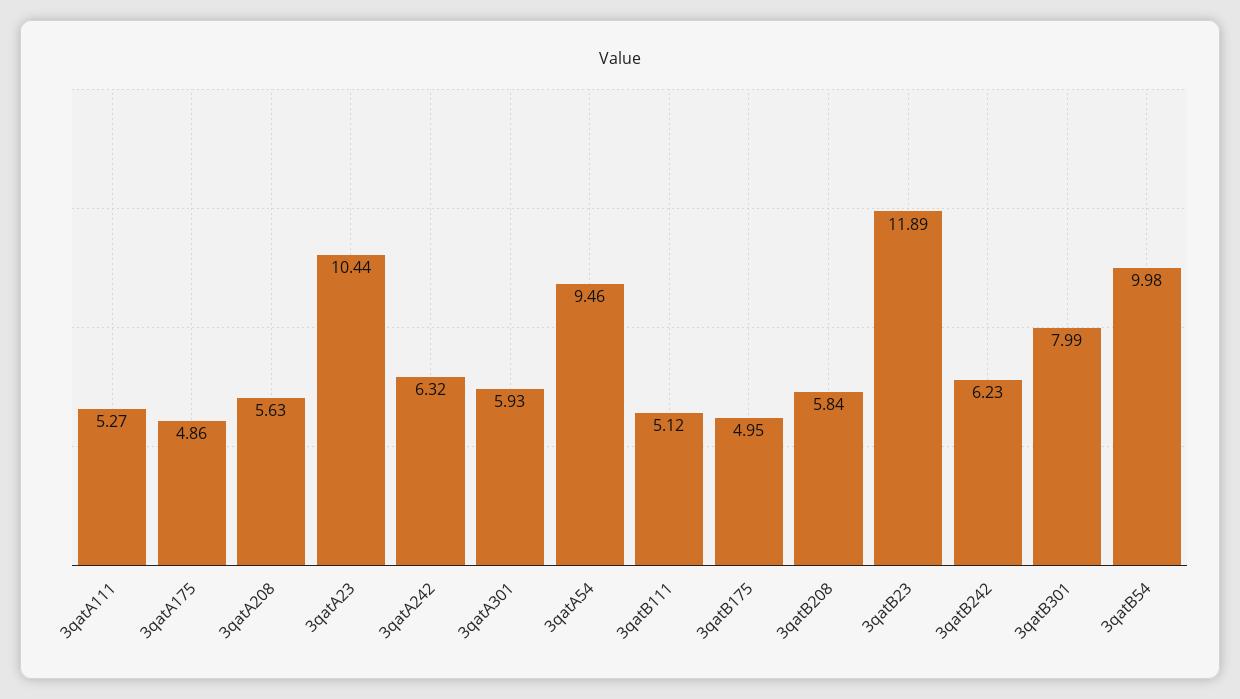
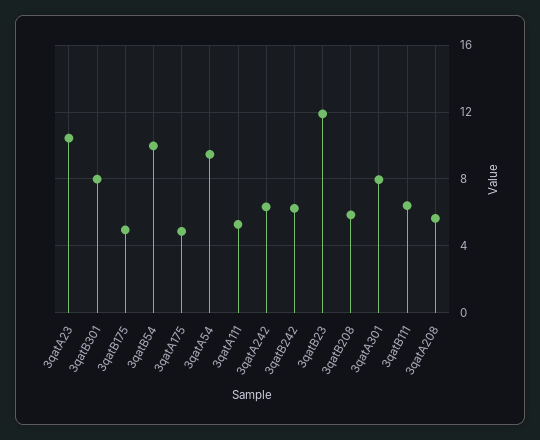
  {
    "3qatA111": 5.27,
    "3qatA175": 4.86,
    "3qatA208": 5.63,
    "3qatA23": 10.44,
    "3qatA242": 6.32,
-   "3qatA301": 5.93,
+   "3qatA301": 8,
    "3qatA54": 9.46,
-   "3qatB111": 5.12,
+   "3qatB111": 6.5,
    "3qatB175": 4.95,
    "3qatB208": 5.84,
    "3qatB23": 11.89,
    "3qatB242": 6.23,
    "3qatB301": 7.99,
    "3qatB54": 9.98
  }

